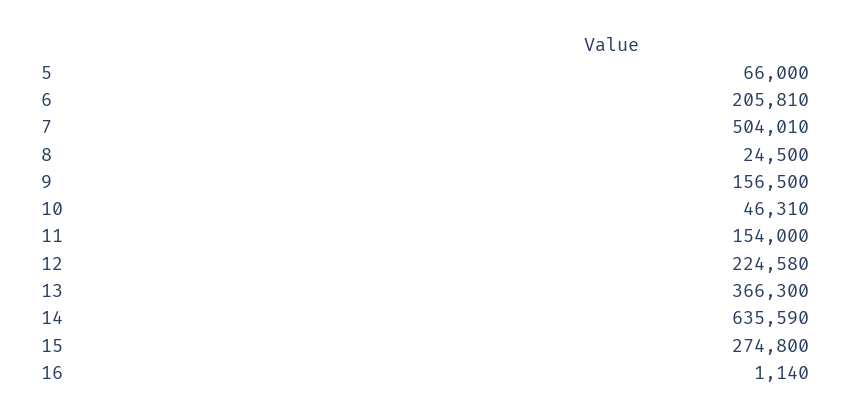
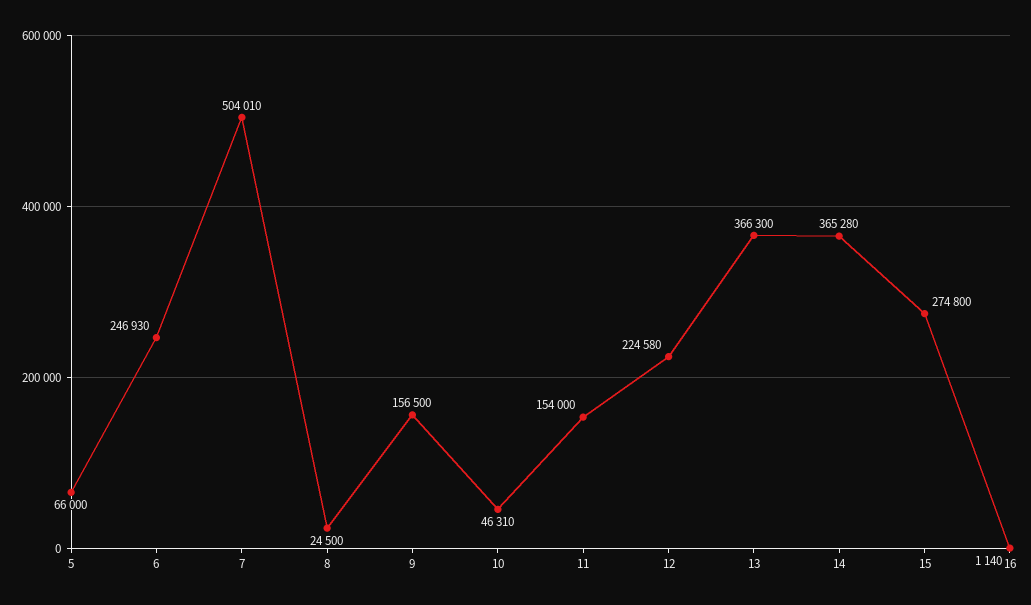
  {
    "5": 66000,
-   "6": 205810,
+   "6": 246930,
    "7": 504010,
    "8": 24500,
    "9": 156500,
    "10": 46310,
    "11": 154000,
    "12": 224580,
    "13": 366300,
-   "14": 635590,
+   "14": 365280,
    "15": 274800,
    "16": 1140
  }

